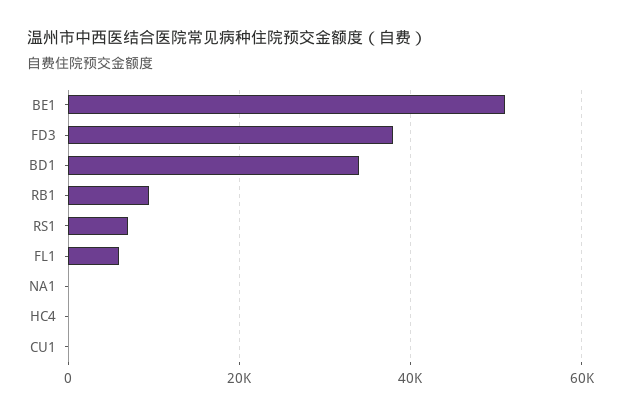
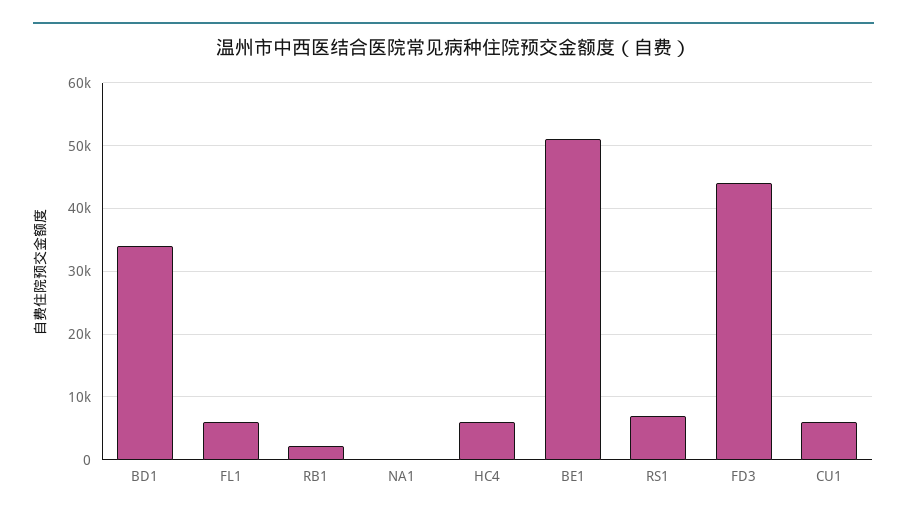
  {
    "BE1": 51000,
-   "FD3": 38000,
+   "FD3": 44000,
    "BD1": 34000,
-   "RB1": 10000,
+   "RB1": 2000,
    "RS1": 7000,
    "FL1": 6000,
    "NA1": 0,
-   "HC4": 0,
+   "HC4": 6000,
-   "CU1": 0
+   "CU1": 6000
  }

